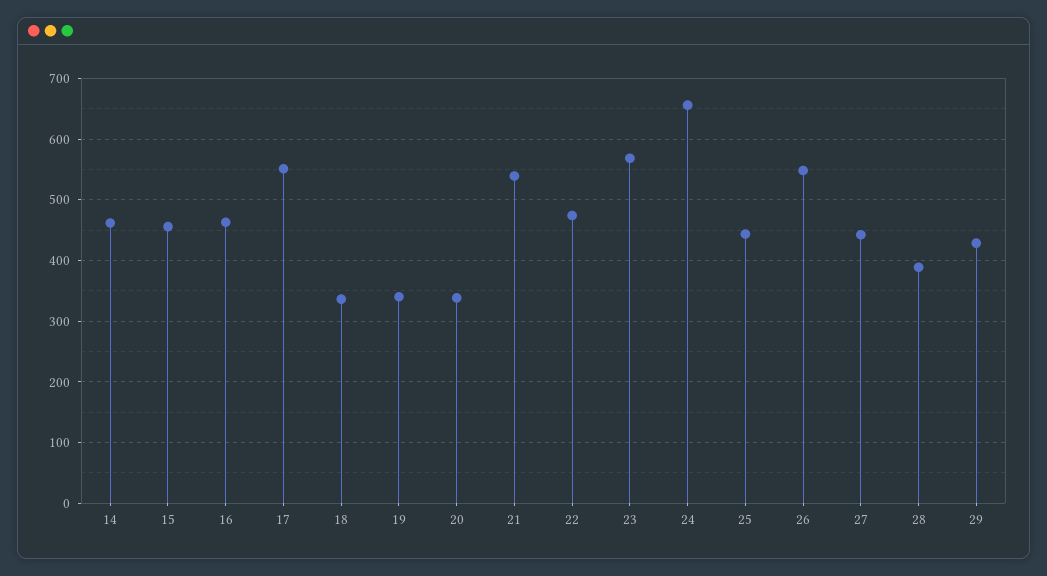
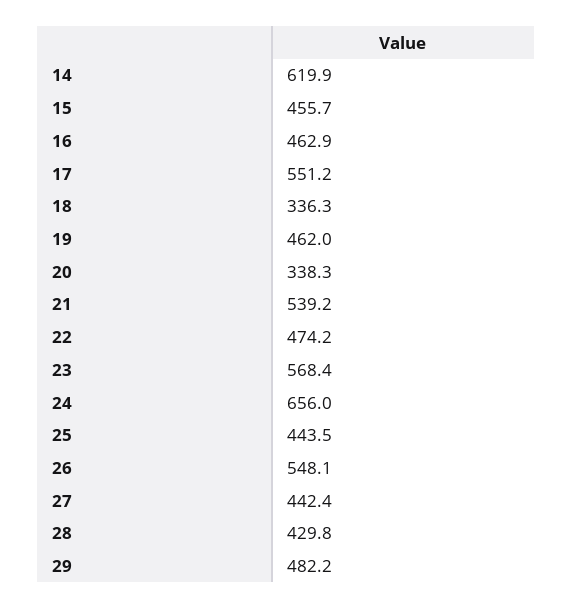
  {
-   "14": 460,
+   "14": 619.9,
    "15": 455.7,
    "16": 462.9,
    "17": 551.2,
    "18": 336.3,
-   "19": 340,
+   "19": 462,
    "20": 338.3,
    "21": 539.2,
    "22": 474.2,
    "23": 568.4,
    "24": 656,
    "25": 443.5,
    "26": 548.1,
    "27": 442.4,
-   "28": 390,
+   "28": 429.8,
-   "29": 430
+   "29": 482.2
  }

